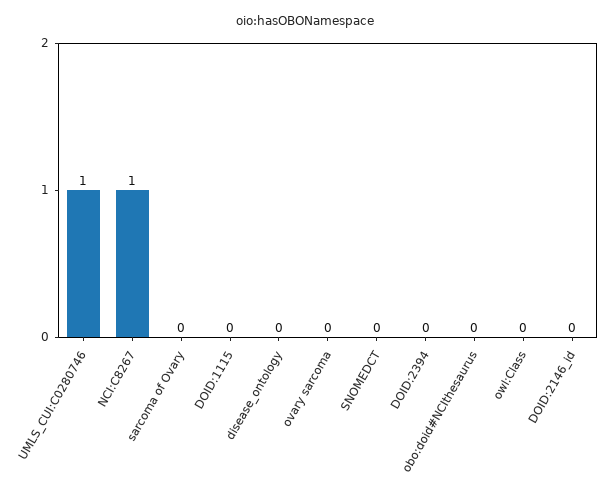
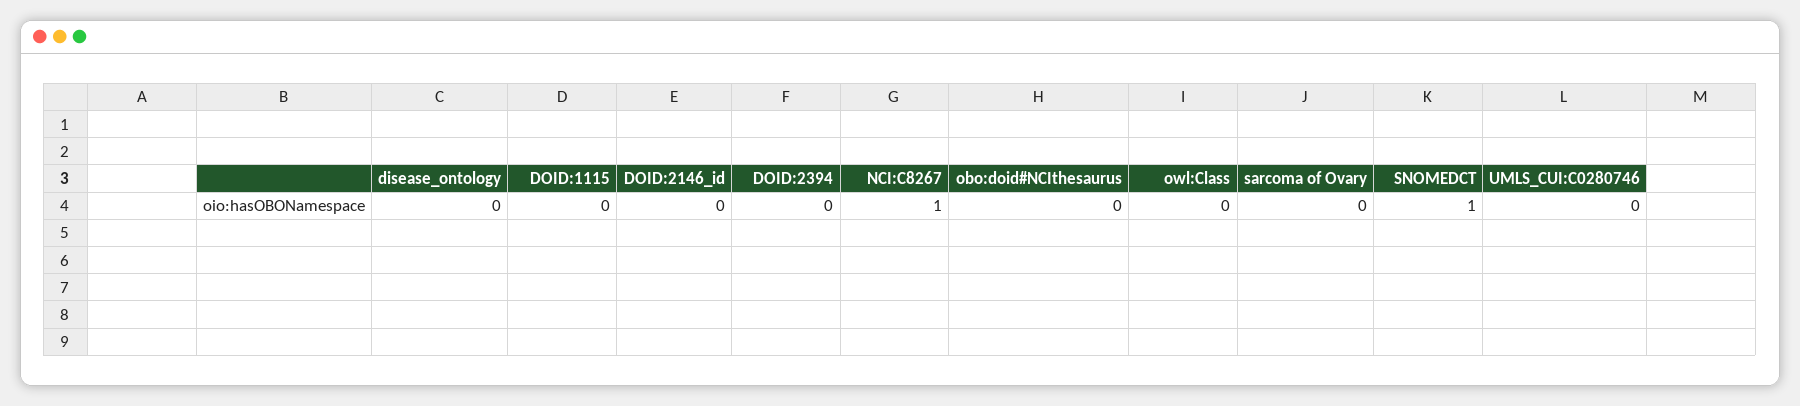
  {
-   "UMLS_CUI:C0280746": 1,
+   "UMLS_CUI:C0280746": 0,
    "NCI:C8267": 1,
    "sarcoma of Ovary": 0,
    "DOID:1115": 0,
    "disease_ontology": 0,
-   "ovary sarcoma": 0,
-   "SNOMEDCT": 0,
+   "SNOMEDCT": 1,
    "DOID:2394": 0,
    "obo:doid#NCIthesaurus": 0,
    "owl:Class": 0,
    "DOID:2146_id": 0
  }

